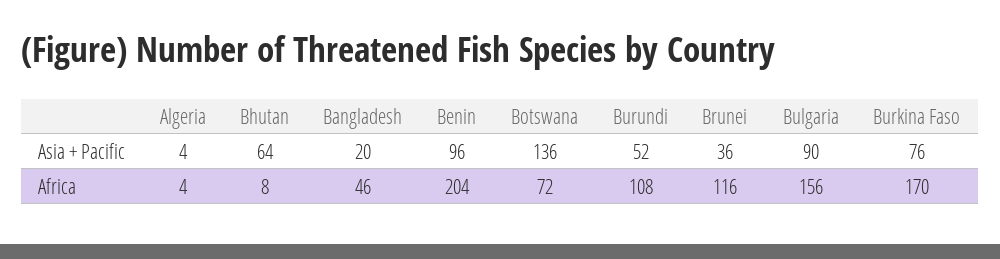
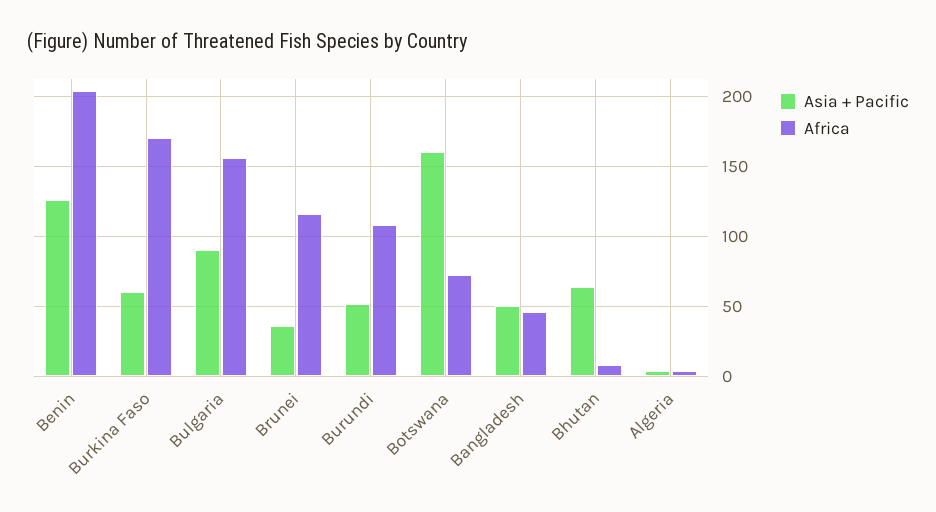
  {
    "Asia + Pacific": {
      "Algeria": 4,
      "Bhutan": 64,
-     "Bangladesh": 20,
+     "Bangladesh": 50,
-     "Benin": 96,
+     "Benin": 125,
-     "Botswana": 136,
+     "Botswana": 160,
      "Burundi": 52,
      "Brunei": 36,
      "Bulgaria": 90,
-     "Burkina Faso": 76
+     "Burkina Faso": 60
    },
    "Africa": {
      "Algeria": 4,
      "Bhutan": 8,
      "Bangladesh": 46,
      "Benin": 204,
      "Botswana": 72,
      "Burundi": 108,
      "Brunei": 116,
      "Bulgaria": 156,
      "Burkina Faso": 170
    }
  }

